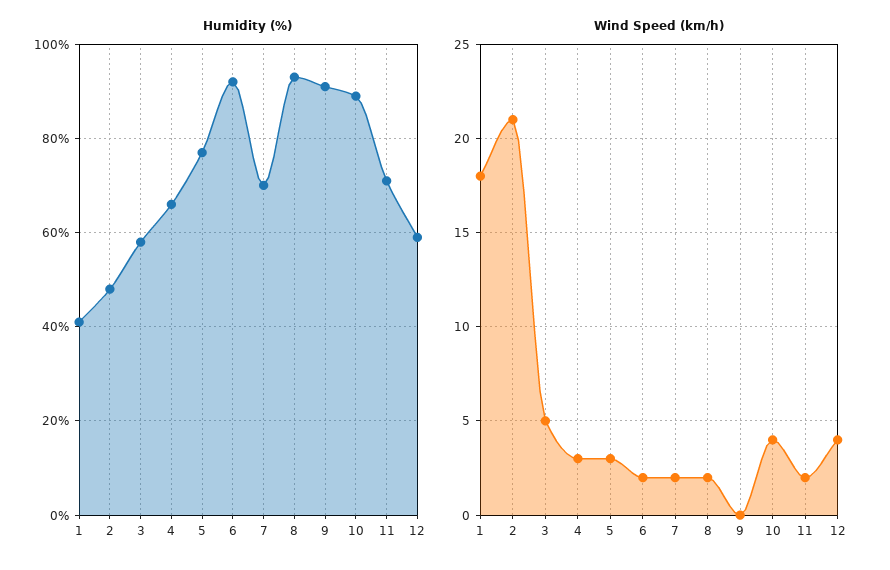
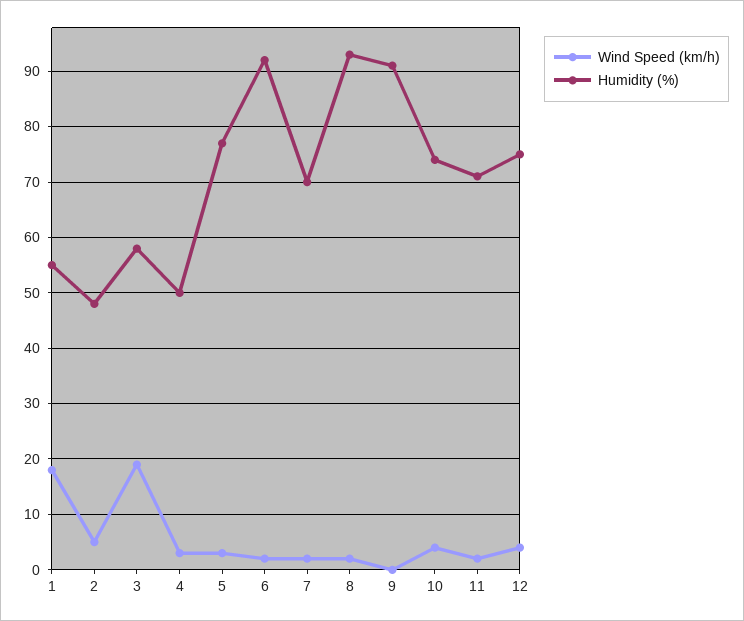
  {
    "Humidity (%)": {
-     "1": 40,
+     "1": 55,
      "2": 50,
      "3": 60,
-     "4": 65,
+     "4": 50,
      "5": 75,
      "6": 90,
      "7": 70,
      "8": 95,
      "9": 90,
-     "10": 90,
+     "10": 75,
      "11": 70,
-     "12": 60
+     "12": 75
    },
    "Wind Speed (km/h)": {
      "1": 18,
-     "2": 21,
+     "2": 5,
-     "3": 5,
+     "3": 20,
      "4": 3,
      "5": 3,
      "6": 2,
      "7": 2,
      "8": 2,
      "9": 0,
      "10": 4,
      "11": 2,
      "12": 4
    }
  }

